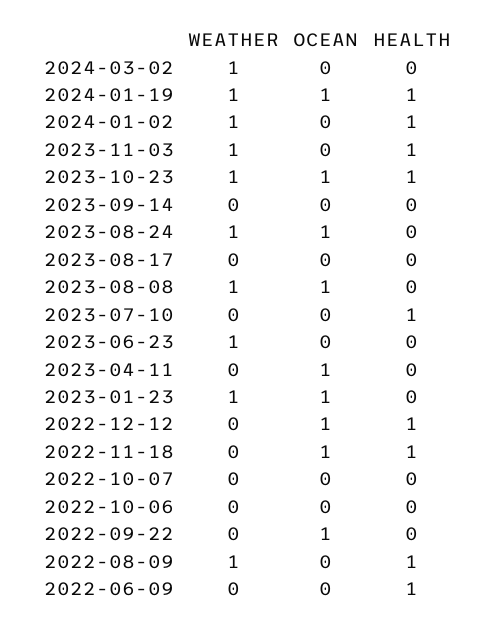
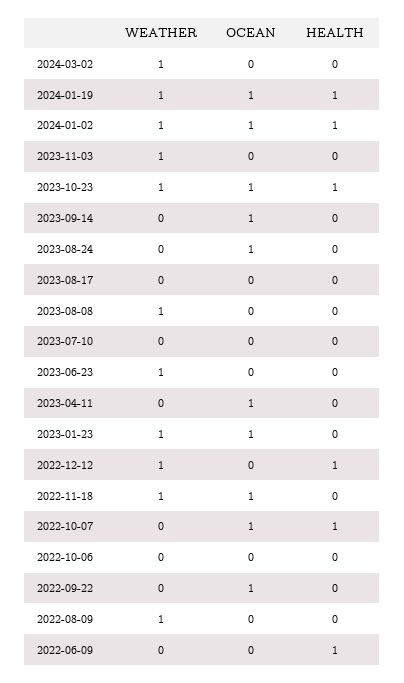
  {
    "WEATHER": {
      "2024-03-02": 1,
      "2024-01-19": 1,
      "2024-01-02": 1,
      "2023-11-03": 1,
      "2023-10-23": 1,
      "2023-09-14": 0,
-     "2023-08-24": 1,
+     "2023-08-24": 0,
      "2023-08-17": 0,
      "2023-08-08": 1,
      "2023-07-10": 0,
      "2023-06-23": 1,
      "2023-04-11": 0,
      "2023-01-23": 1,
-     "2022-12-12": 0,
+     "2022-12-12": 1,
-     "2022-11-18": 0,
+     "2022-11-18": 1,
      "2022-10-07": 0,
      "2022-10-06": 0,
      "2022-09-22": 0,
      "2022-08-09": 1,
      "2022-06-09": 0
    },
    "OCEAN": {
      "2024-03-02": 0,
      "2024-01-19": 1,
-     "2024-01-02": 0,
+     "2024-01-02": 1,
      "2023-11-03": 0,
      "2023-10-23": 1,
-     "2023-09-14": 0,
+     "2023-09-14": 1,
      "2023-08-24": 1,
      "2023-08-17": 0,
-     "2023-08-08": 1,
+     "2023-08-08": 0,
      "2023-07-10": 0,
      "2023-06-23": 0,
      "2023-04-11": 1,
      "2023-01-23": 1,
-     "2022-12-12": 1,
+     "2022-12-12": 0,
      "2022-11-18": 1,
-     "2022-10-07": 0,
+     "2022-10-07": 1,
      "2022-10-06": 0,
      "2022-09-22": 1,
      "2022-08-09": 0,
      "2022-06-09": 0
    },
    "HEALTH": {
      "2024-03-02": 0,
      "2024-01-19": 1,
      "2024-01-02": 1,
-     "2023-11-03": 1,
+     "2023-11-03": 0,
      "2023-10-23": 1,
      "2023-09-14": 0,
      "2023-08-24": 0,
      "2023-08-17": 0,
      "2023-08-08": 0,
-     "2023-07-10": 1,
+     "2023-07-10": 0,
      "2023-06-23": 0,
      "2023-04-11": 0,
      "2023-01-23": 0,
      "2022-12-12": 1,
-     "2022-11-18": 1,
+     "2022-11-18": 0,
-     "2022-10-07": 0,
+     "2022-10-07": 1,
      "2022-10-06": 0,
      "2022-09-22": 0,
-     "2022-08-09": 1,
+     "2022-08-09": 0,
      "2022-06-09": 1
    }
  }

